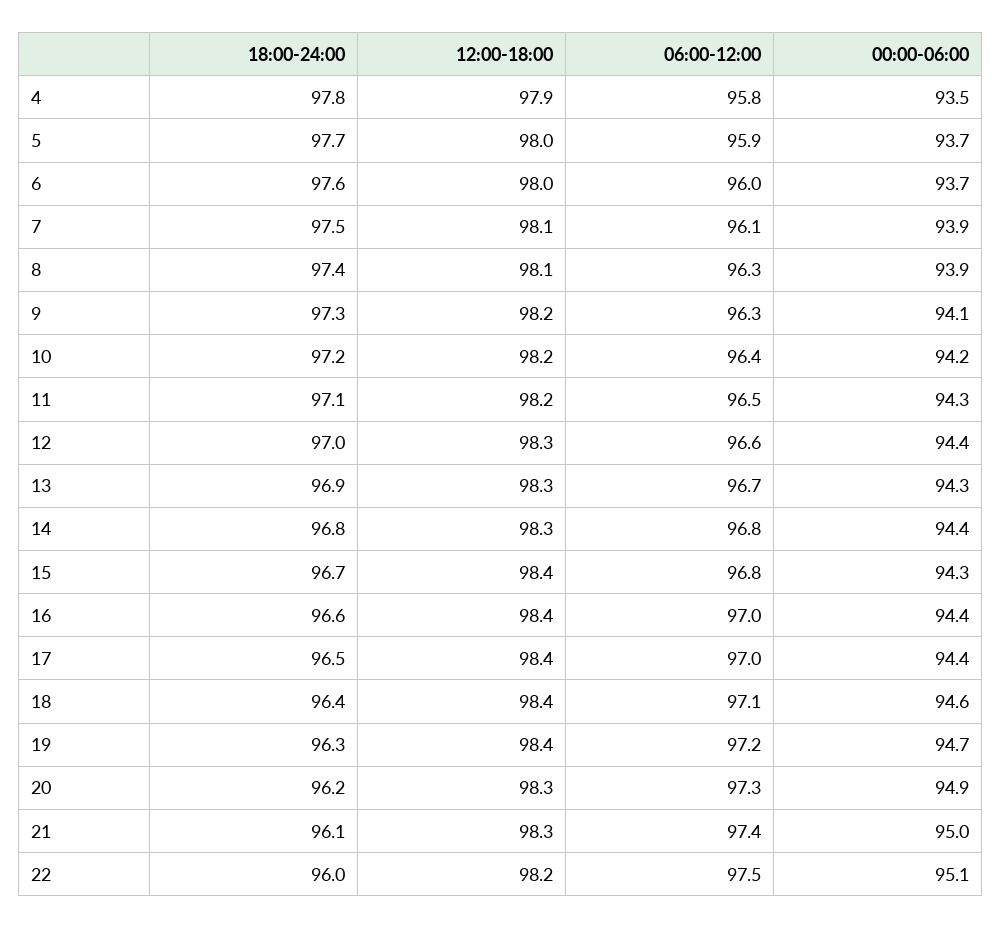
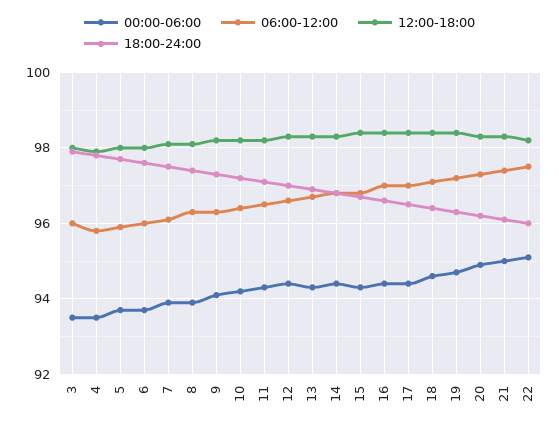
  {
    "18:00-24:00": {
      "4": 97.8,
      "5": 97.7,
      "6": 97.6,
      "7": 97.5,
      "8": 97.4,
      "9": 97.3,
      "10": 97.2,
      "11": 97.1,
      "12": 97,
      "13": 96.9,
      "14": 96.8,
      "15": 96.7,
      "16": 96.6,
      "17": 96.5,
      "18": 96.4,
      "19": 96.3,
      "20": 96.2,
      "21": 96.1,
-     "22": 96
+     "22": 96,
+     "3": 98
    },
    "12:00-18:00": {
      "4": 97.9,
      "5": 98,
      "6": 98,
      "7": 98.1,
      "8": 98.1,
      "9": 98.2,
      "10": 98.2,
      "11": 98.2,
      "12": 98.3,
      "13": 98.3,
      "14": 98.3,
      "15": 98.4,
      "16": 98.4,
      "17": 98.4,
      "18": 98.4,
      "19": 98.4,
      "20": 98.3,
      "21": 98.3,
-     "22": 98.2
+     "22": 98.2,
+     "3": 98
    },
    "06:00-12:00": {
      "4": 95.8,
      "5": 95.9,
      "6": 96,
      "7": 96.1,
      "8": 96.3,
      "9": 96.3,
      "10": 96.4,
      "11": 96.5,
      "12": 96.6,
      "13": 96.7,
      "14": 96.8,
      "15": 96.8,
      "16": 97,
      "17": 97,
      "18": 97.1,
      "19": 97.2,
      "20": 97.3,
      "21": 97.4,
-     "22": 97.5
+     "22": 97.5,
+     "3": 96
    },
    "00:00-06:00": {
      "4": 93.5,
      "5": 93.7,
      "6": 93.7,
      "7": 93.9,
      "8": 93.9,
      "9": 94.1,
      "10": 94.2,
      "11": 94.3,
      "12": 94.4,
      "13": 94.3,
      "14": 94.4,
      "15": 94.3,
      "16": 94.4,
      "17": 94.4,
      "18": 94.6,
      "19": 94.7,
      "20": 94.9,
      "21": 95,
-     "22": 95.1
+     "22": 95.1,
+     "3": 93.5
    }
  }

